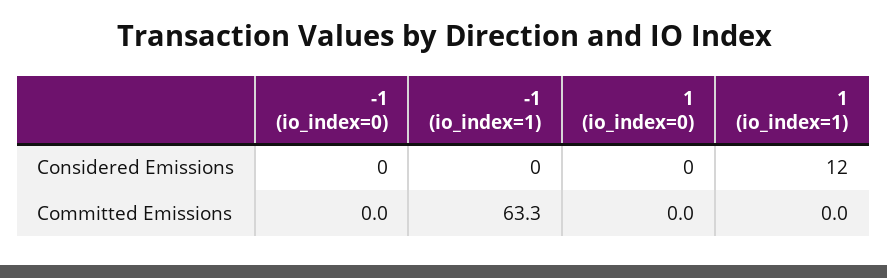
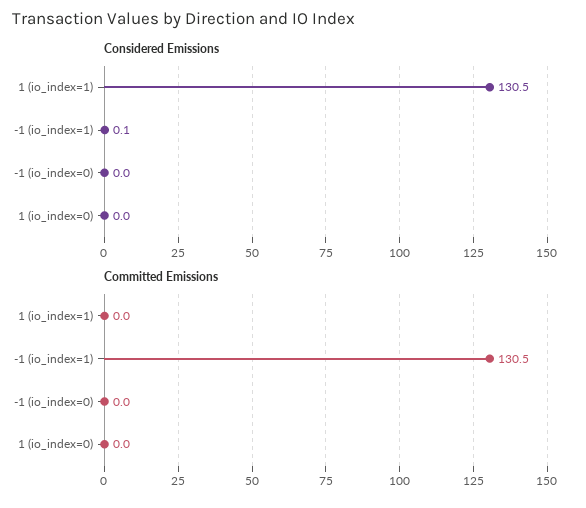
  {
    "Considered Emissions": {
      "-1 (io_index=0)": 0,
-     "-1 (io_index=1)": 0,
+     "-1 (io_index=1)": 0.1,
      "1 (io_index=0)": 0,
-     "1 (io_index=1)": 12
+     "1 (io_index=1)": 130.5
    },
    "Committed Emissions": {
      "-1 (io_index=0)": 0,
-     "-1 (io_index=1)": 63.3,
+     "-1 (io_index=1)": 130.5,
      "1 (io_index=0)": 0,
      "1 (io_index=1)": 0
    }
  }

